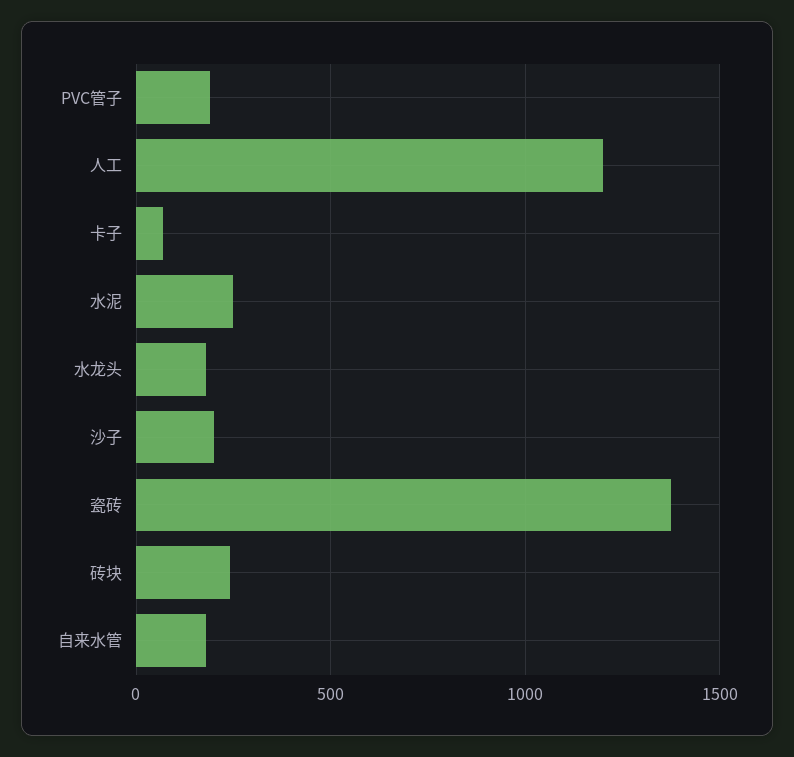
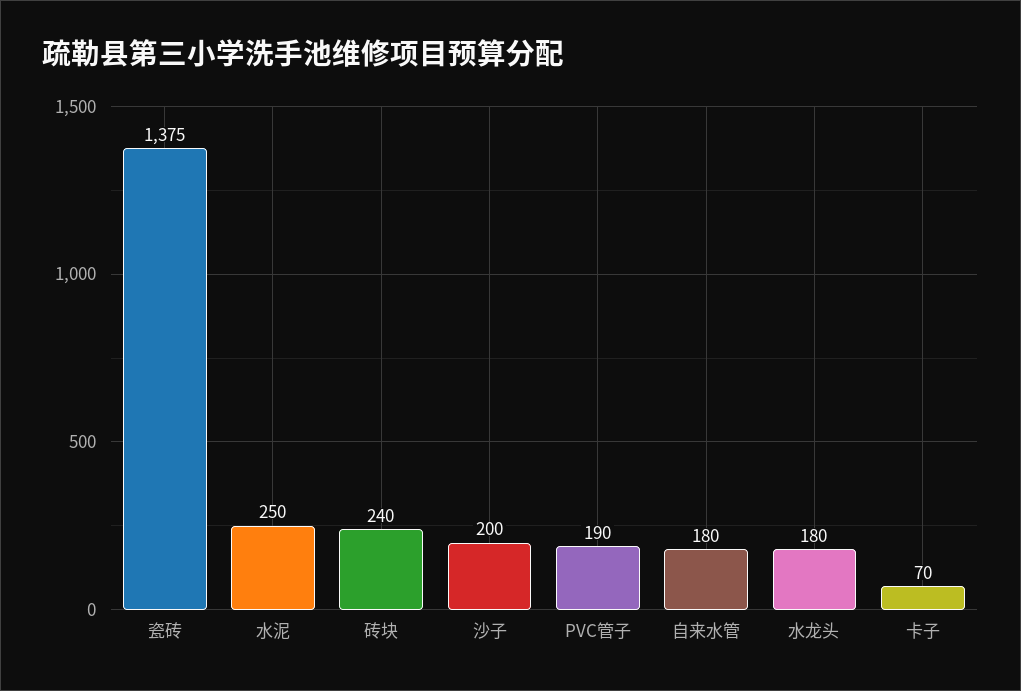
  {
    "PVC管子": 190,
-   "人工": 1200,
    "卡子": 70,
    "水泥": 250,
    "水龙头": 180,
    "沙子": 200,
    "瓷砖": 1375,
    "砖块": 240,
    "自来水管": 180
  }

